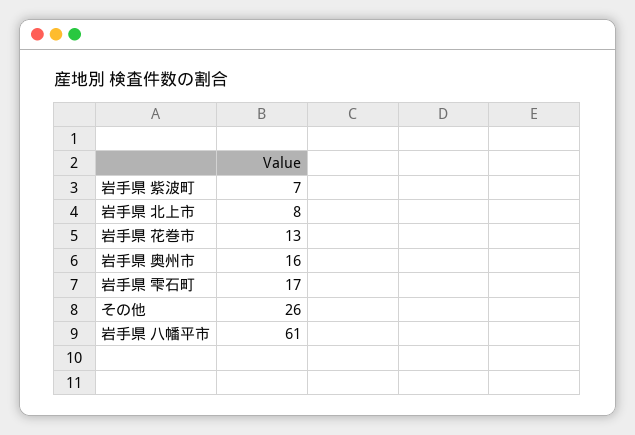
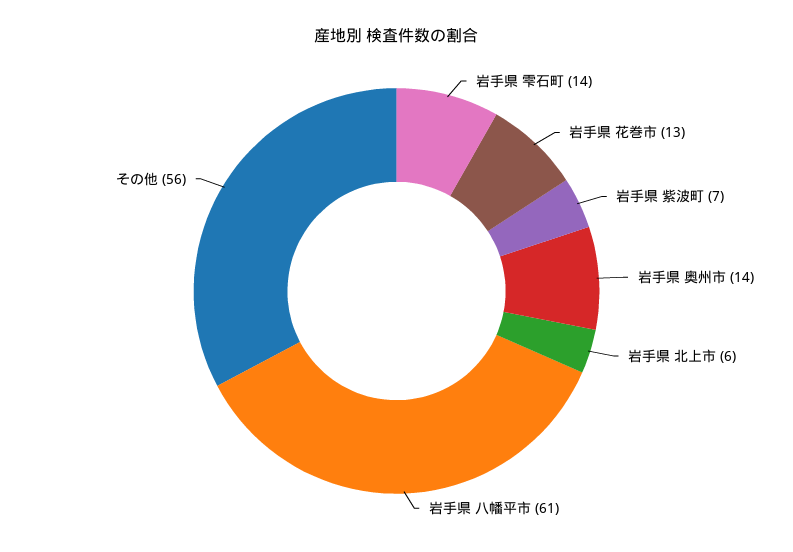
  {
    "岩手県 紫波町": 7,
-   "岩手県 北上市": 8,
+   "岩手県 北上市": 6,
    "岩手県 花巻市": 13,
-   "岩手県 奥州市": 16,
+   "岩手県 奥州市": 14,
-   "岩手県 雫石町": 17,
+   "岩手県 雫石町": 14,
-   "その他": 26,
+   "その他": 56,
    "岩手県 八幡平市": 61
  }

